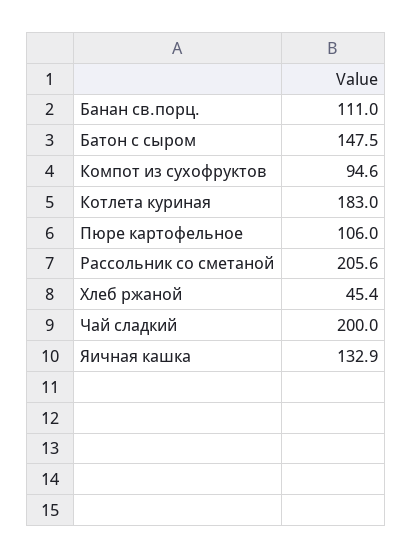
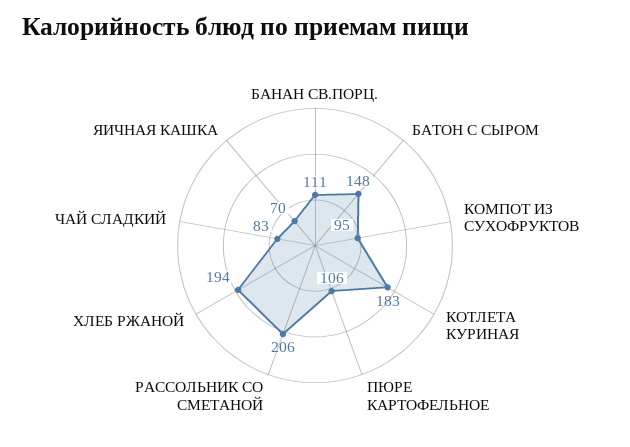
  {
    "Банан св.порц.": 111,
    "Батон с сыром": 147.5,
    "Компот из сухофруктов": 94.6,
    "Котлета куриная": 183,
    "Пюре картофельное": 106,
    "Рассольник со сметаной": 205.6,
-   "Хлеб ржаной": 45.4,
+   "Хлеб ржаной": 194,
-   "Чай сладкий": 200,
+   "Чай сладкий": 83,
-   "Яичная кашка": 132.9
+   "Яичная кашка": 70
  }

